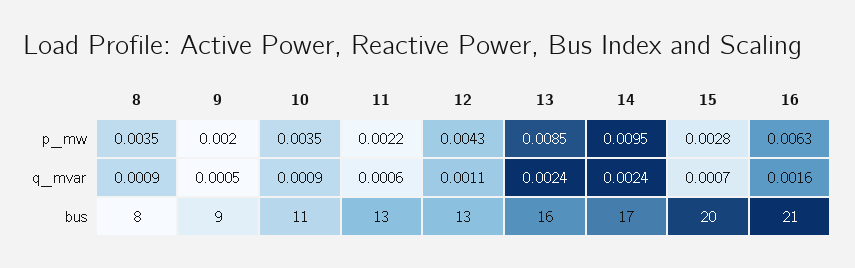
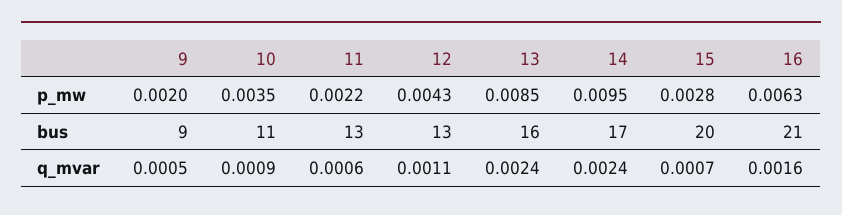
  {
-   "8": {
-     "p_mw": 0.0035,
-     "q_mvar": 0.0009,
-     "bus": 8
-   },
    "9": {
      "p_mw": 0.002,
      "q_mvar": 0.0005,
      "bus": 9
    },
    "10": {
      "p_mw": 0.0035,
      "q_mvar": 0.0009,
      "bus": 11
    },
    "11": {
      "p_mw": 0.0022,
      "q_mvar": 0.0006,
      "bus": 13
    },
    "12": {
      "p_mw": 0.0043,
      "q_mvar": 0.0011,
      "bus": 13
    },
    "13": {
      "p_mw": 0.0085,
      "q_mvar": 0.0024,
      "bus": 16
    },
    "14": {
      "p_mw": 0.0095,
      "q_mvar": 0.0024,
      "bus": 17
    },
    "15": {
      "p_mw": 0.0028,
      "q_mvar": 0.0007,
      "bus": 20
    },
    "16": {
      "p_mw": 0.0063,
      "q_mvar": 0.0016,
      "bus": 21
    }
  }

